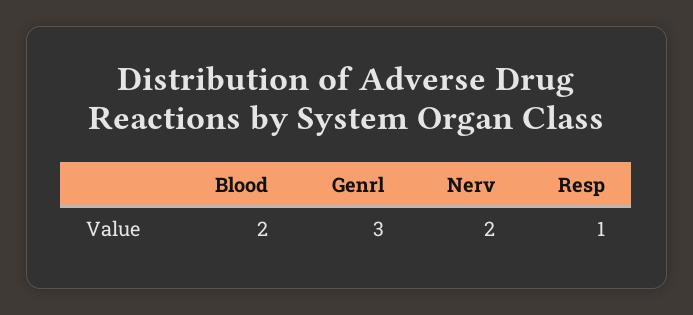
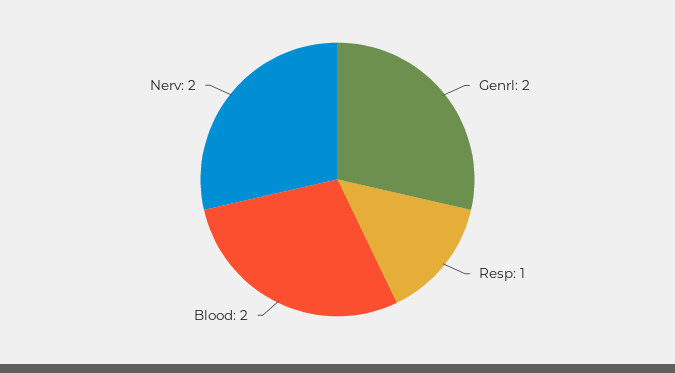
  {
    "Blood": 2,
-   "Genrl": 3,
+   "Genrl": 2,
    "Nerv": 2,
    "Resp": 1
  }

